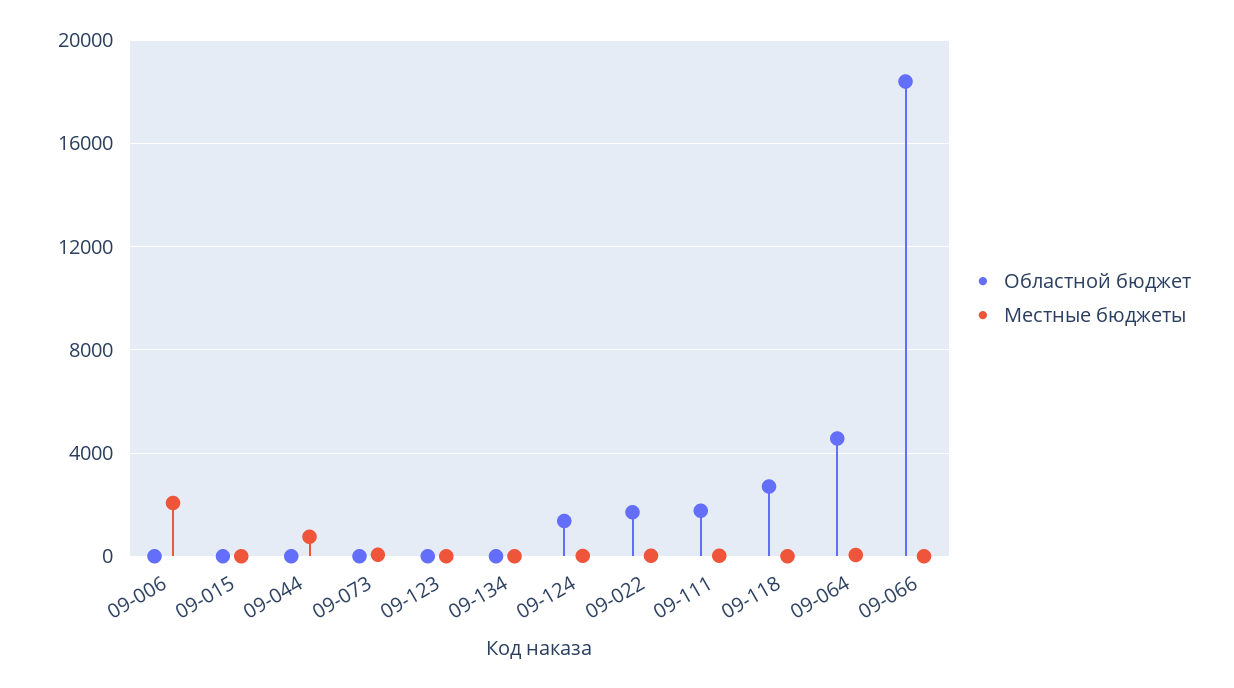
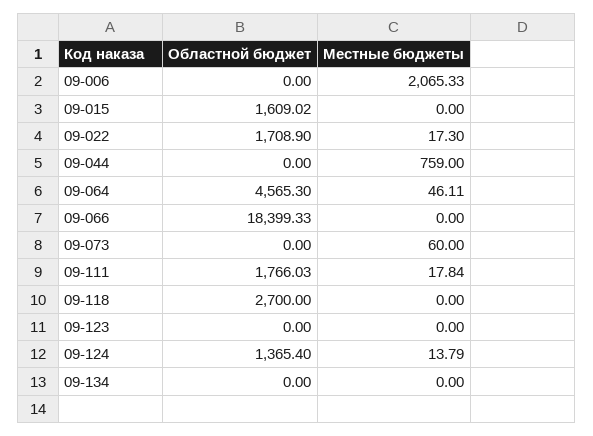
  {
    "Областной бюджет": {
      "09-006": 0,
-     "09-015": 0,
+     "09-015": 1609.02,
      "09-044": 0,
      "09-073": 0,
      "09-123": 0,
      "09-134": 0,
      "09-124": 1365.4,
      "09-022": 1708.9,
      "09-111": 1766.03,
      "09-118": 2700,
      "09-064": 4565.3,
      "09-066": 18399.33
    },
    "Местные бюджеты": {
      "09-006": 2065.33,
      "09-015": 0,
      "09-044": 759,
      "09-073": 60,
      "09-123": 0,
      "09-134": 0,
      "09-124": 13.79,
      "09-022": 17.3,
      "09-111": 17.84,
      "09-118": 0,
      "09-064": 46.11,
      "09-066": 0
    }
  }

